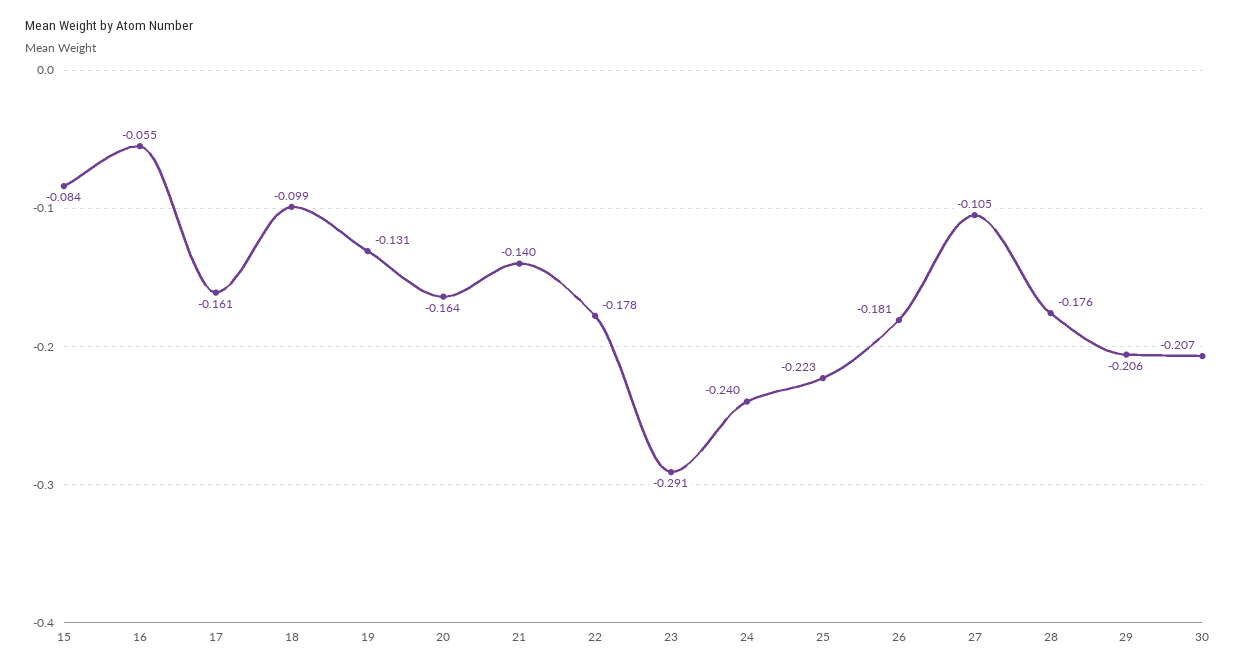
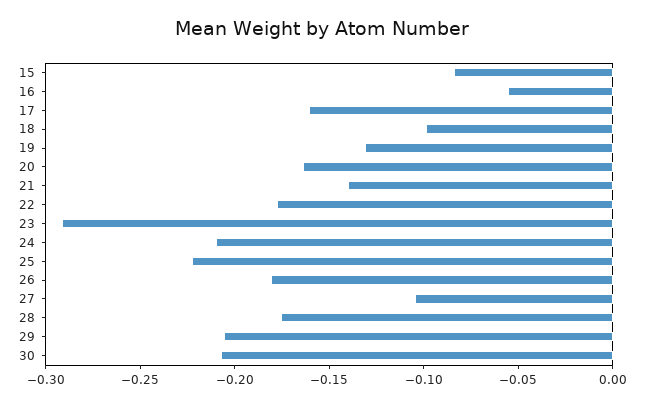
  {
    "15": -0.084,
    "16": -0.055,
    "17": -0.161,
    "18": -0.099,
    "19": -0.131,
    "20": -0.164,
    "21": -0.14,
    "22": -0.178,
    "23": -0.291,
-   "24": -0.24,
+   "24": -0.21,
    "25": -0.223,
    "26": -0.181,
    "27": -0.105,
    "28": -0.176,
    "29": -0.206,
    "30": -0.207
  }

